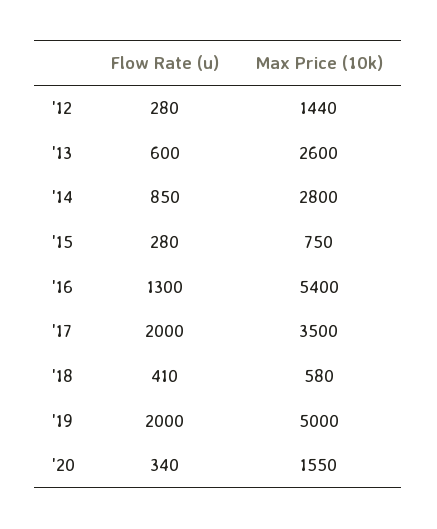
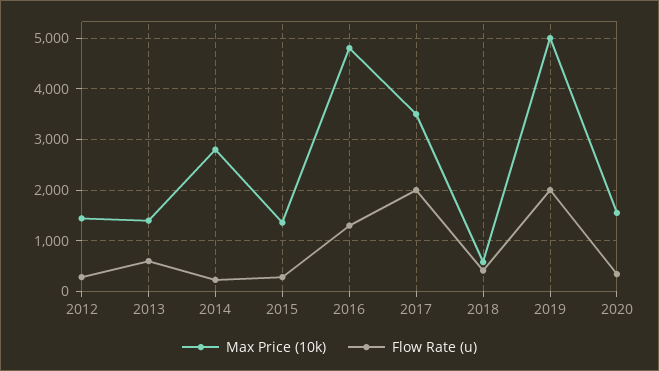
  {
    "Flow Rate (u)": {
      "'12": 280,
      "'13": 600,
-     "'14": 850,
+     "'14": 200,
      "'15": 280,
      "'16": 1300,
      "'17": 2000,
      "'18": 410,
      "'19": 2000,
      "'20": 340
    },
    "Max Price (10k)": {
      "'12": 1440,
-     "'13": 2600,
+     "'13": 1400,
      "'14": 2800,
-     "'15": 750,
+     "'15": 1400,
-     "'16": 5400,
+     "'16": 4800,
      "'17": 3500,
      "'18": 580,
      "'19": 5000,
      "'20": 1550
    }
  }

